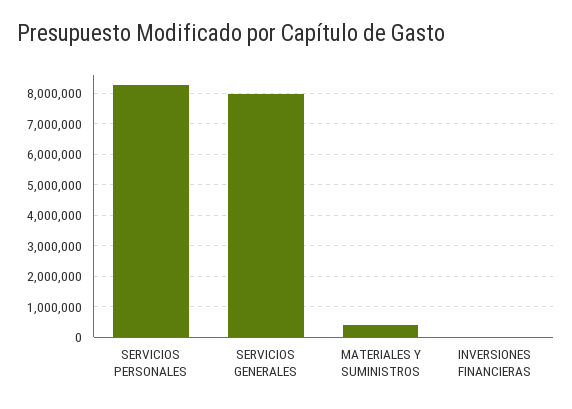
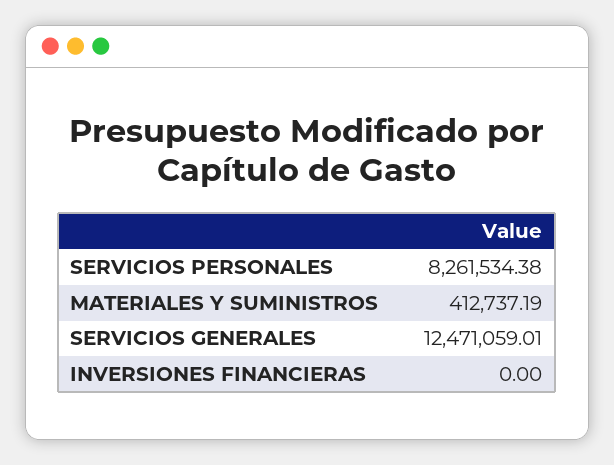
  {
    "SERVICIOS PERSONALES": 8261534.38,
-   "SERVICIOS GENERALES": 8000000,
+   "SERVICIOS GENERALES": 12471059.01,
    "MATERIALES Y SUMINISTROS": 412737.19,
    "INVERSIONES FINANCIERAS": 0
  }

